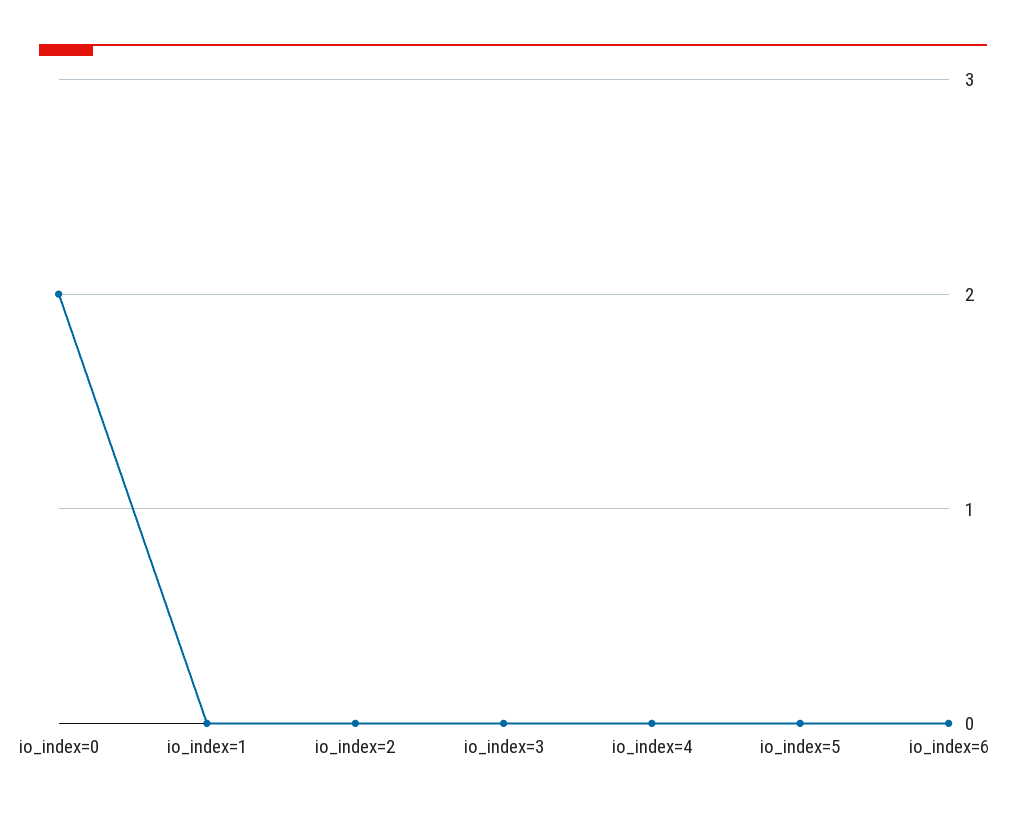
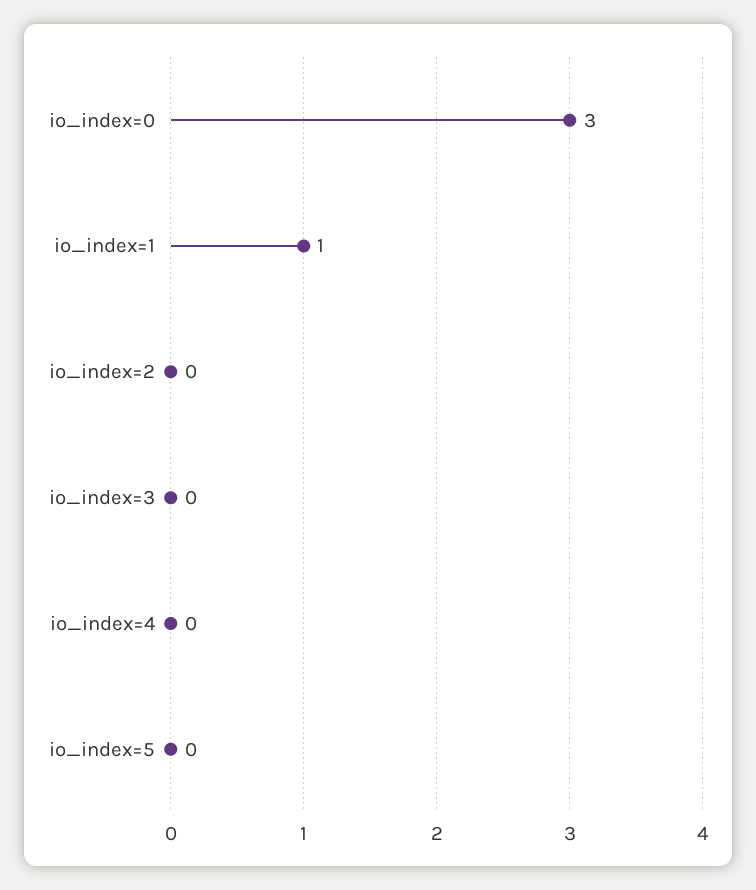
  {
-   "io_index=0": 2,
+   "io_index=0": 3,
-   "io_index=1": 0,
+   "io_index=1": 1,
    "io_index=2": 0,
    "io_index=3": 0,
    "io_index=4": 0,
-   "io_index=5": 0,
+   "io_index=5": 0
-   "io_index=6": 0
  }

